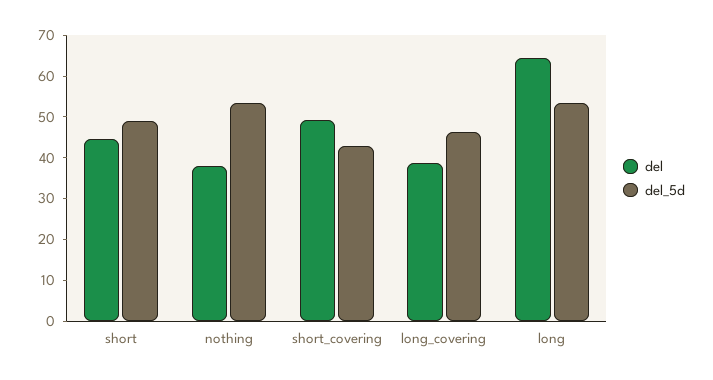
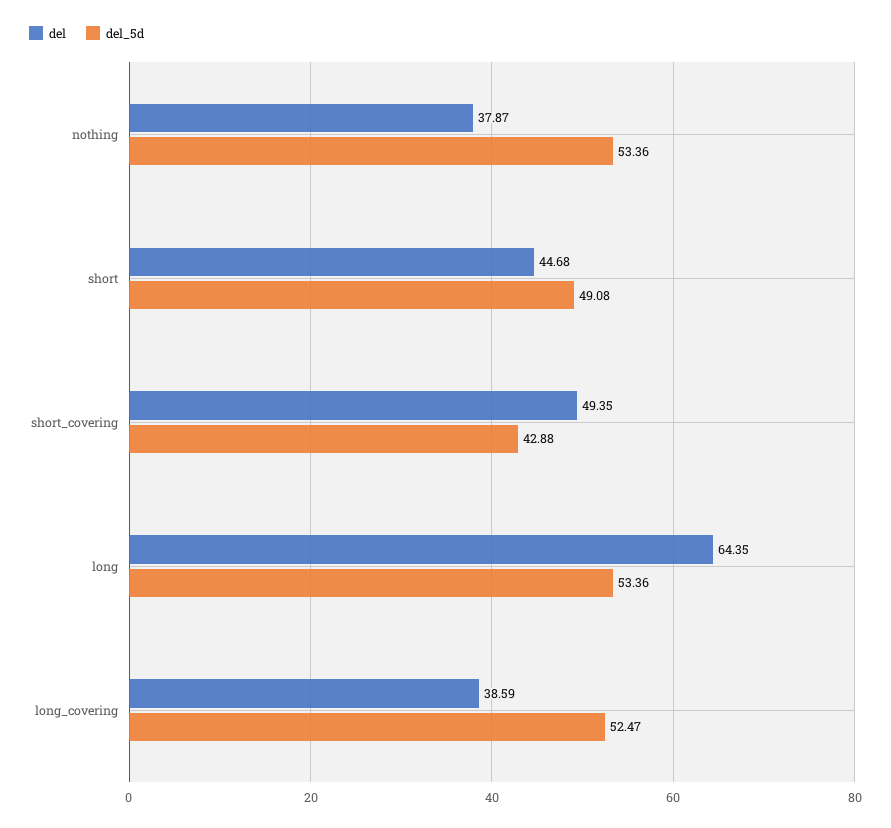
  {
    "del": {
      "short": 44.68,
      "nothing": 37.87,
      "short_covering": 49.35,
      "long_covering": 38.59,
      "long": 64.35
    },
    "del_5d": {
      "short": 49.08,
      "nothing": 53.36,
      "short_covering": 42.88,
-     "long_covering": 46,
+     "long_covering": 52.47,
      "long": 53.36
    }
  }

